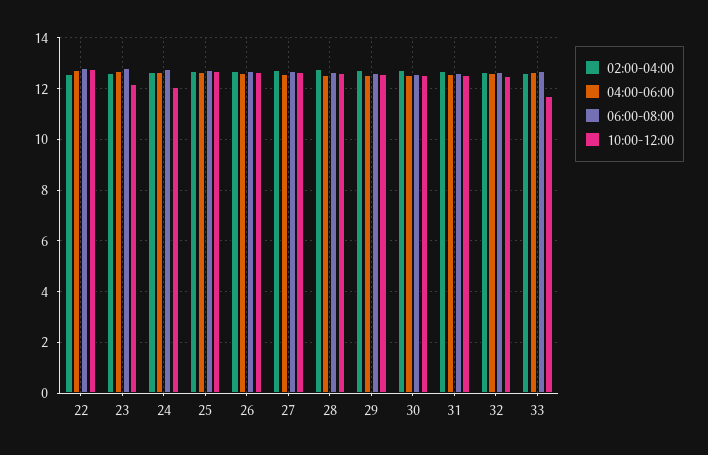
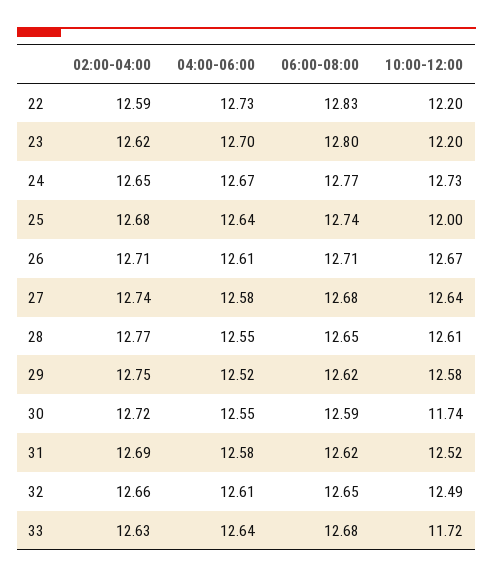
  {
    "02:00-04:00": {
      "22": 12.59,
      "23": 12.62,
      "24": 12.65,
      "25": 12.68,
      "26": 12.71,
      "27": 12.74,
      "28": 12.77,
      "29": 12.75,
      "30": 12.72,
      "31": 12.69,
      "32": 12.66,
      "33": 12.63
    },
    "04:00-06:00": {
      "22": 12.73,
      "23": 12.7,
      "24": 12.67,
      "25": 12.64,
      "26": 12.61,
      "27": 12.58,
      "28": 12.55,
      "29": 12.52,
      "30": 12.55,
      "31": 12.58,
      "32": 12.61,
      "33": 12.64
    },
    "06:00-08:00": {
      "22": 12.83,
      "23": 12.8,
      "24": 12.77,
      "25": 12.74,
      "26": 12.71,
      "27": 12.68,
      "28": 12.65,
      "29": 12.62,
      "30": 12.59,
      "31": 12.62,
      "32": 12.65,
      "33": 12.68
    },
    "10:00-12:00": {
-     "22": 12.75,
+     "22": 12.2,
      "23": 12.2,
-     "24": 12,
+     "24": 12.73,
-     "25": 12.75,
+     "25": 12,
      "26": 12.67,
      "27": 12.64,
      "28": 12.61,
      "29": 12.58,
-     "30": 12.5,
+     "30": 11.74,
      "31": 12.52,
      "32": 12.49,
      "33": 11.72
    }
  }

